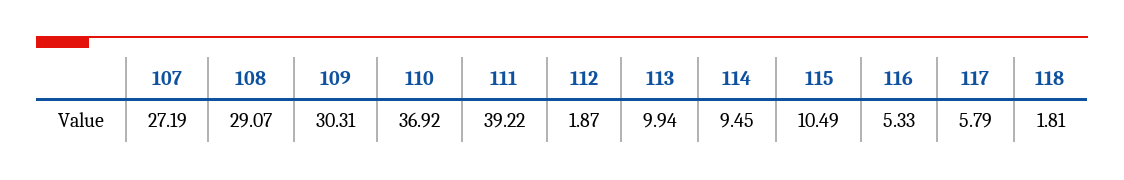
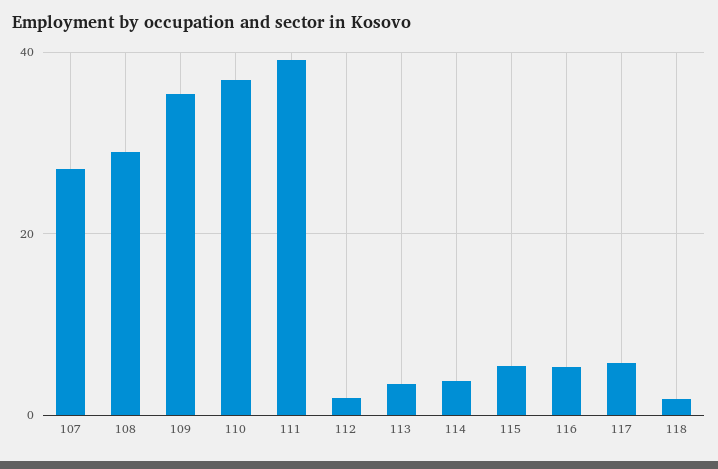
  {
    "107": 27.19,
    "108": 29.07,
-   "109": 30.31,
+   "109": 36,
    "110": 36.92,
    "111": 39.22,
    "112": 1.87,
-   "113": 9.94,
+   "113": 4,
-   "114": 9.45,
+   "114": 4,
-   "115": 10.49,
+   "115": 6,
    "116": 5.33,
    "117": 5.79,
    "118": 1.81
  }

